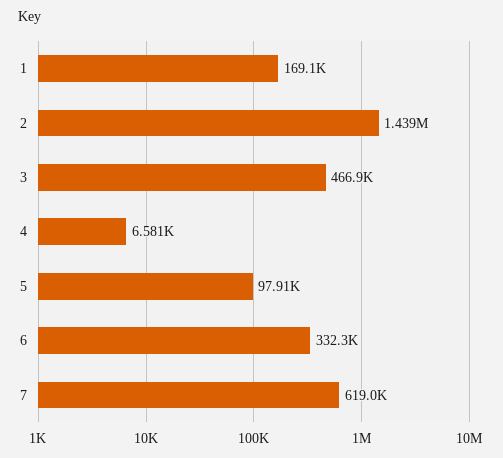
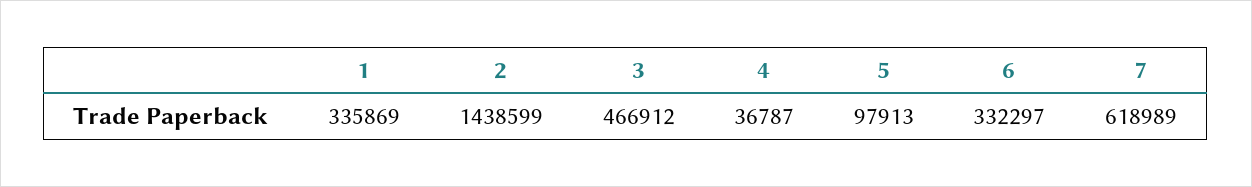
  {
-   "1": 169100,
+   "1": 335869,
    "2": 1438599,
    "3": 466912,
-   "4": 6581,
+   "4": 36787,
    "5": 97913,
    "6": 332297,
    "7": 618989
  }

